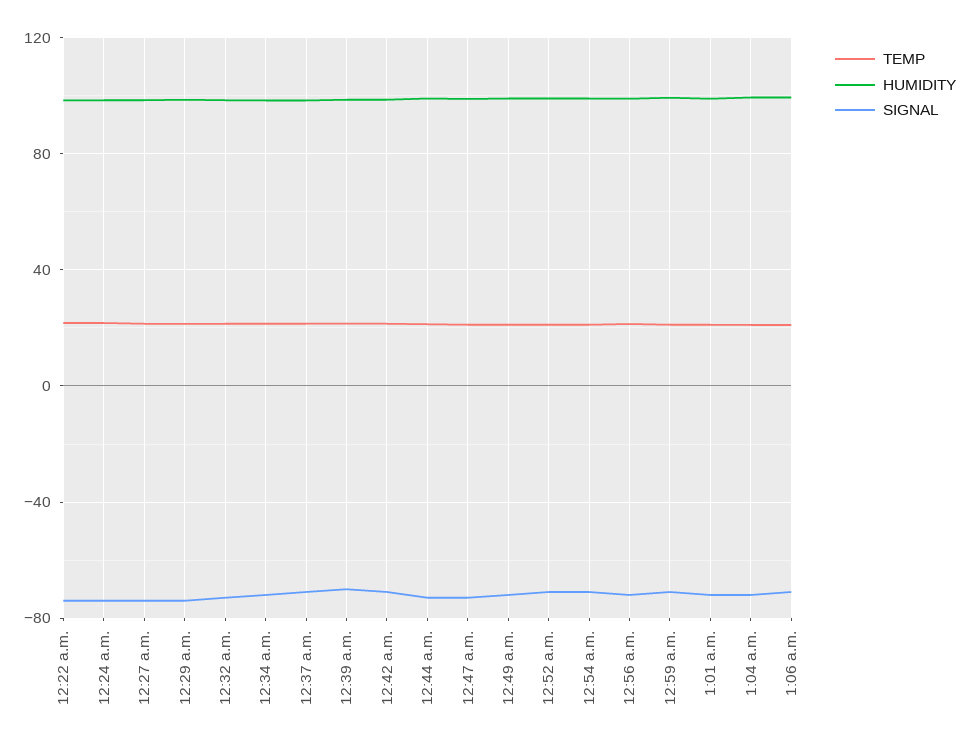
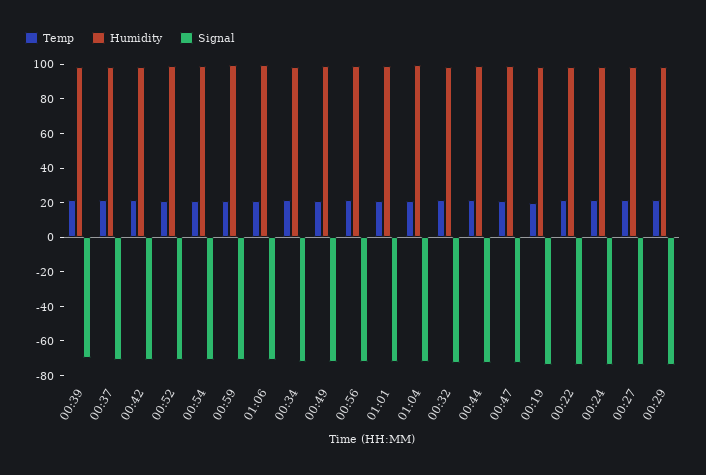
  {
    "TEMP": {
      "12:22 a.m.": 20,
      "12:24 a.m.": 20,
      "12:27 a.m.": 20,
      "12:29 a.m.": 20,
      "12:32 a.m.": 20,
      "12:34 a.m.": 20,
      "12:37 a.m.": 20,
      "12:39 a.m.": 20,
      "12:42 a.m.": 20,
      "12:44 a.m.": 20,
      "12:47 a.m.": 20,
      "12:49 a.m.": 20,
      "12:52 a.m.": 20,
      "12:54 a.m.": 20,
      "12:56 a.m.": 20,
      "12:59 a.m.": 20,
      "1:01 a.m.": 20,
      "1:04 a.m.": 20,
-     "1:06 a.m.": 20
+     "1:06 a.m.": 20,
+     "00:19": 20
    },
    "HUMIDITY": {
      "12:22 a.m.": 100,
      "12:24 a.m.": 100,
      "12:27 a.m.": 100,
      "12:29 a.m.": 100,
      "12:32 a.m.": 100,
      "12:34 a.m.": 100,
      "12:37 a.m.": 100,
      "12:39 a.m.": 100,
      "12:42 a.m.": 100,
      "12:44 a.m.": 100,
      "12:47 a.m.": 100,
      "12:49 a.m.": 100,
      "12:52 a.m.": 100,
      "12:54 a.m.": 100,
      "12:56 a.m.": 100,
      "12:59 a.m.": 100,
      "1:01 a.m.": 100,
      "1:04 a.m.": 100,
-     "1:06 a.m.": 100
+     "1:06 a.m.": 100,
+     "00:19": 100
    },
    "SIGNAL": {
      "12:22 a.m.": -75,
      "12:24 a.m.": -75,
      "12:27 a.m.": -75,
      "12:29 a.m.": -75,
      "12:32 a.m.": -75,
      "12:34 a.m.": -70,
      "12:37 a.m.": -70,
      "12:39 a.m.": -70,
      "12:42 a.m.": -70,
      "12:44 a.m.": -75,
      "12:47 a.m.": -75,
      "12:49 a.m.": -70,
      "12:52 a.m.": -70,
      "12:54 a.m.": -70,
      "12:56 a.m.": -70,
      "12:59 a.m.": -70,
      "1:01 a.m.": -70,
      "1:04 a.m.": -70,
-     "1:06 a.m.": -70
+     "1:06 a.m.": -70,
+     "00:19": -75
    }
  }

